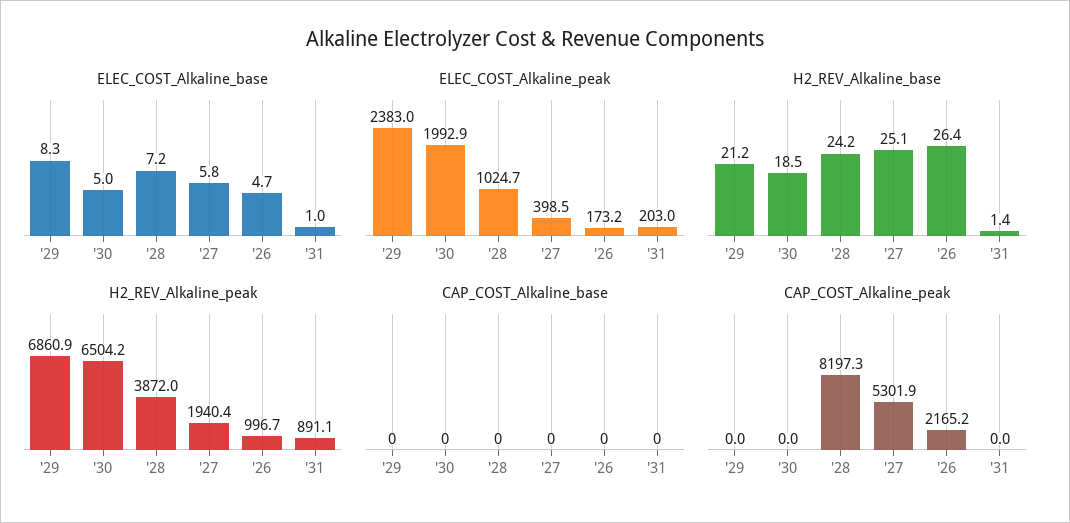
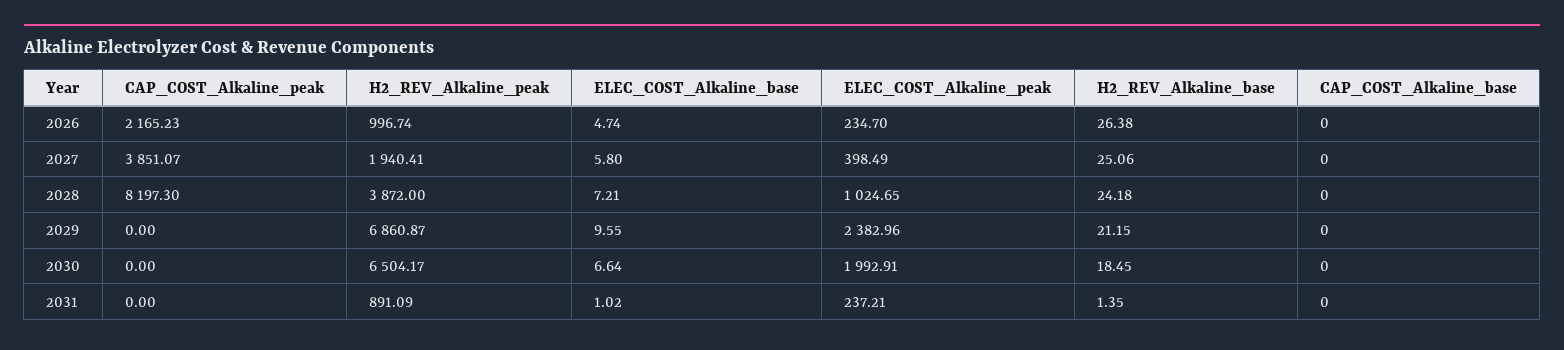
  {
    "ELEC_COST_Alkaline_base": {
-     "'29": 8.3,
+     "'29": 9.55,
-     "'30": 5,
+     "'30": 6.64,
      "'28": 7.21,
      "'27": 5.8,
      "'26": 4.74,
      "'31": 1.02
    },
    "ELEC_COST_Alkaline_peak": {
      "'29": 2382.96,
      "'30": 1992.91,
      "'28": 1024.65,
      "'27": 398.49,
-     "'26": 173.2,
+     "'26": 234.7,
-     "'31": 203
+     "'31": 237.21
    },
    "H2_REV_Alkaline_base": {
      "'29": 21.15,
      "'30": 18.45,
      "'28": 24.18,
      "'27": 25.06,
      "'26": 26.38,
      "'31": 1.35
    },
    "H2_REV_Alkaline_peak": {
      "'29": 6860.87,
      "'30": 6504.17,
      "'28": 3872,
      "'27": 1940.41,
      "'26": 996.74,
      "'31": 891.09
    },
    "CAP_COST_Alkaline_base": {
      "'29": 0,
      "'30": 0,
      "'28": 0,
      "'27": 0,
      "'26": 0,
      "'31": 0
    },
    "CAP_COST_Alkaline_peak": {
      "'29": 0,
      "'30": 0,
      "'28": 8197.3,
-     "'27": 5301.9,
+     "'27": 3851.07,
      "'26": 2165.23,
      "'31": 0
    }
  }

